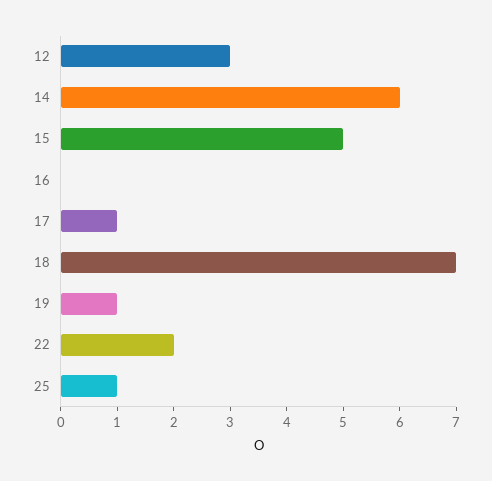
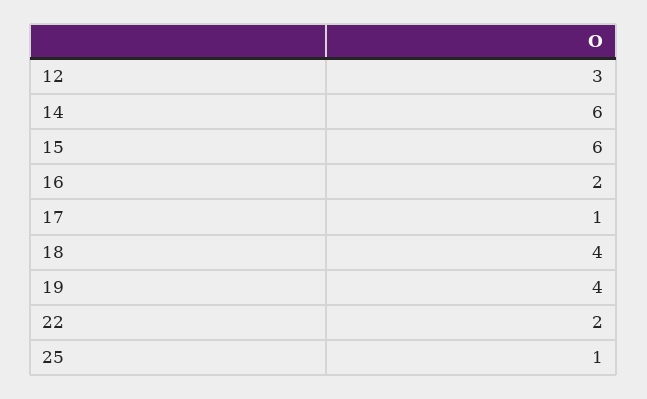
  {
    "12": 3,
    "14": 6,
-   "15": 5,
+   "15": 6,
-   "16": 0,
+   "16": 2,
    "17": 1,
-   "18": 7,
+   "18": 4,
-   "19": 1,
+   "19": 4,
    "22": 2,
    "25": 1
  }

